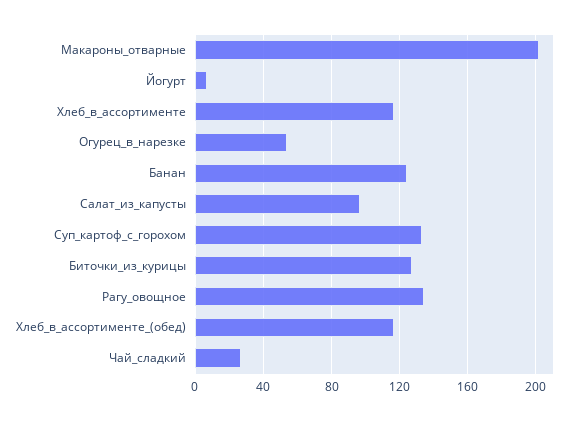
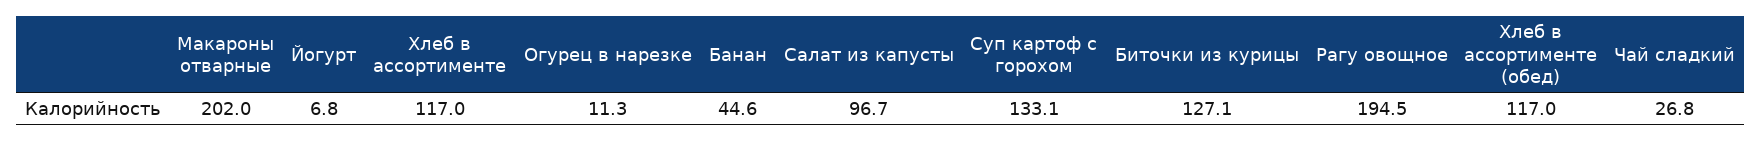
  {
    "Макароны_отварные": 202,
    "Йогурт": 6.8,
    "Хлеб_в_ассортименте": 117,
-   "Огурец_в_нарезке": 55,
+   "Огурец_в_нарезке": 11.3,
-   "Банан": 125,
+   "Банан": 44.6,
    "Салат_из_капусты": 96.7,
    "Суп_картоф_с_горохом": 133.1,
    "Биточки_из_курицы": 127.1,
-   "Рагу_овощное": 135,
+   "Рагу_овощное": 194.5,
    "Хлеб_в_ассортименте_(обед)": 117,
    "Чай_сладкий": 26.8
  }

